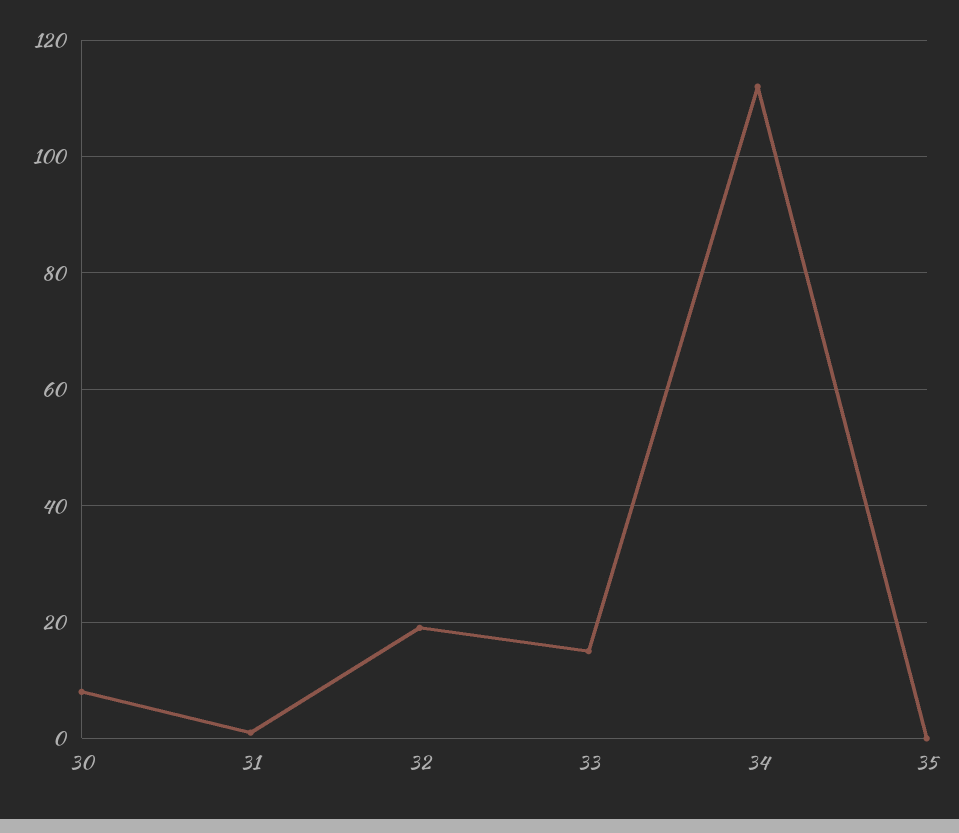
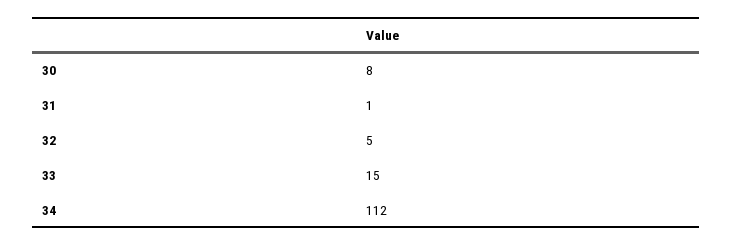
  {
    "30": 8,
    "31": 1,
-   "32": 20,
+   "32": 5,
    "33": 15,
-   "34": 112,
+   "34": 112
-   "35": 0
  }

